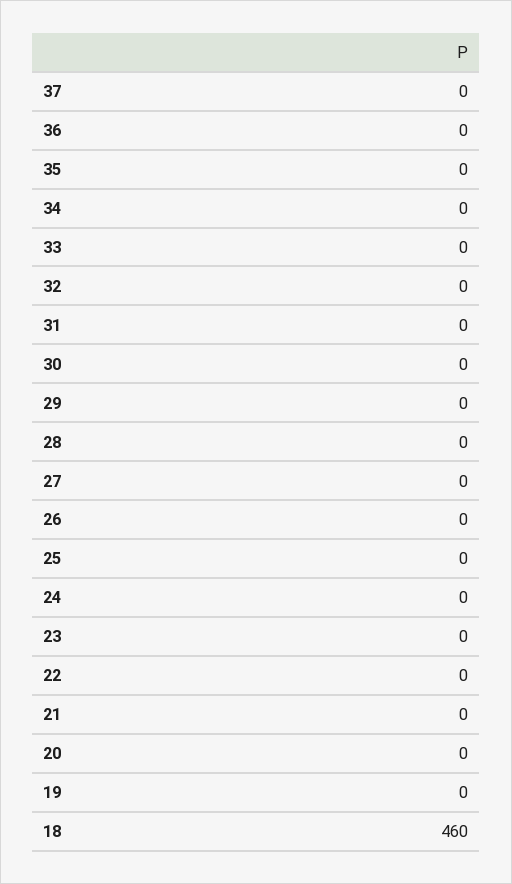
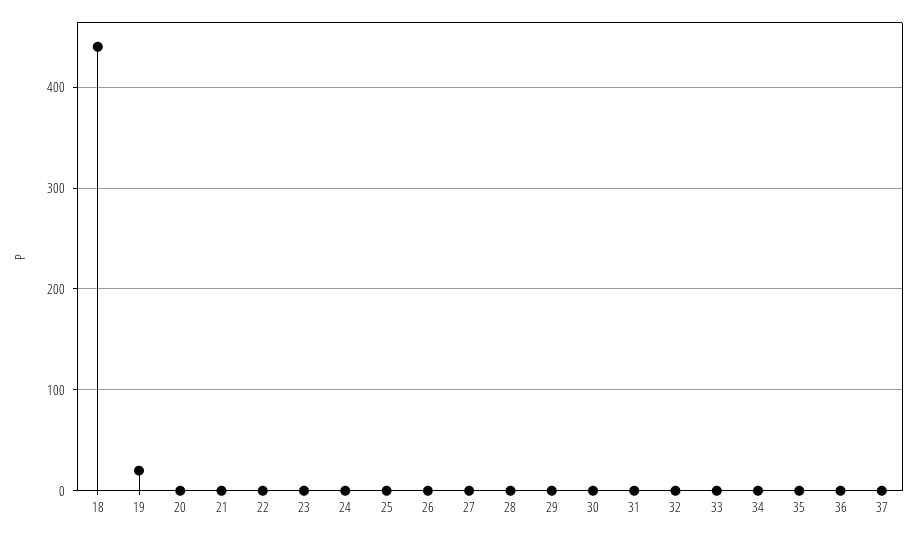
  {
    "37": 0,
    "36": 0,
    "35": 0,
    "34": 0,
    "33": 0,
    "32": 0,
    "31": 0,
    "30": 0,
    "29": 0,
    "28": 0,
    "27": 0,
    "26": 0,
    "25": 0,
    "24": 0,
    "23": 0,
    "22": 0,
    "21": 0,
    "20": 0,
-   "19": 0,
+   "19": 20,
-   "18": 460
+   "18": 440
  }

